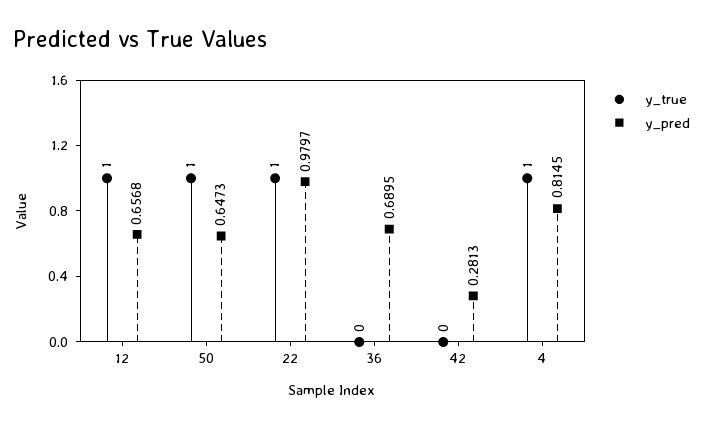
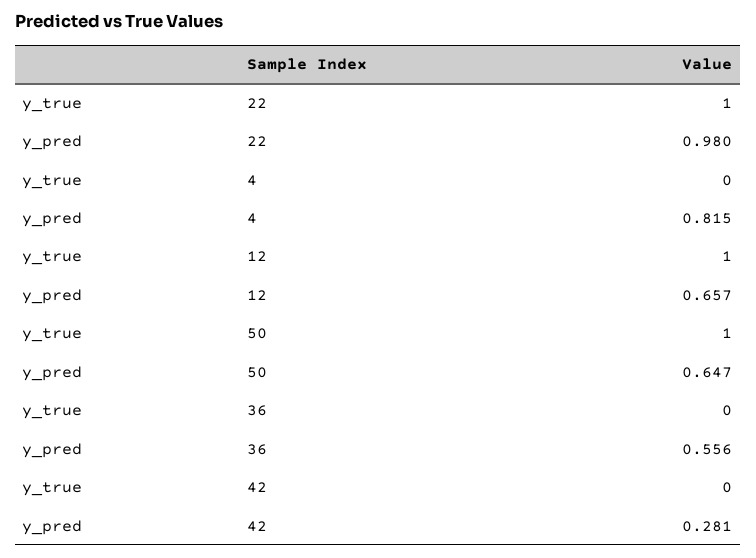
  {
    "y_true": {
      "12": 1,
      "50": 1,
      "22": 1,
      "36": 0,
      "42": 0,
-     "4": 1
+     "4": 0
    },
    "y_pred": {
      "12": 0.6568,
      "50": 0.6473,
      "22": 0.9797,
-     "36": 0.6895,
+     "36": 0.556,
      "42": 0.2813,
      "4": 0.8145
    }
  }

